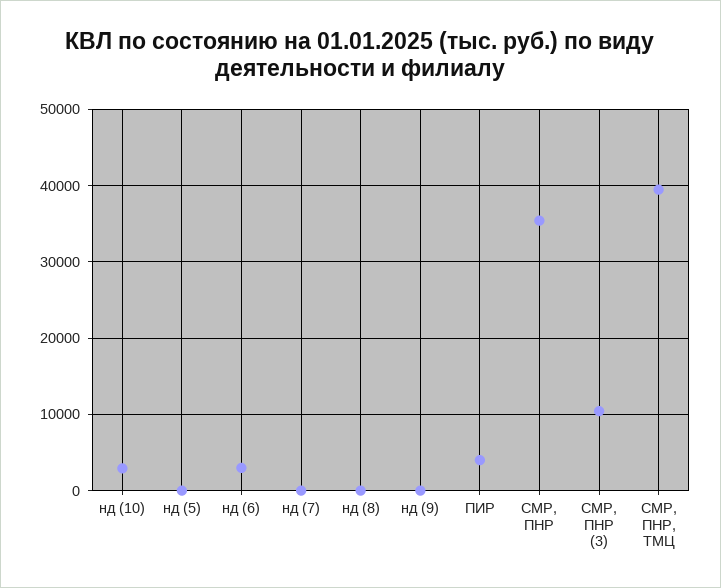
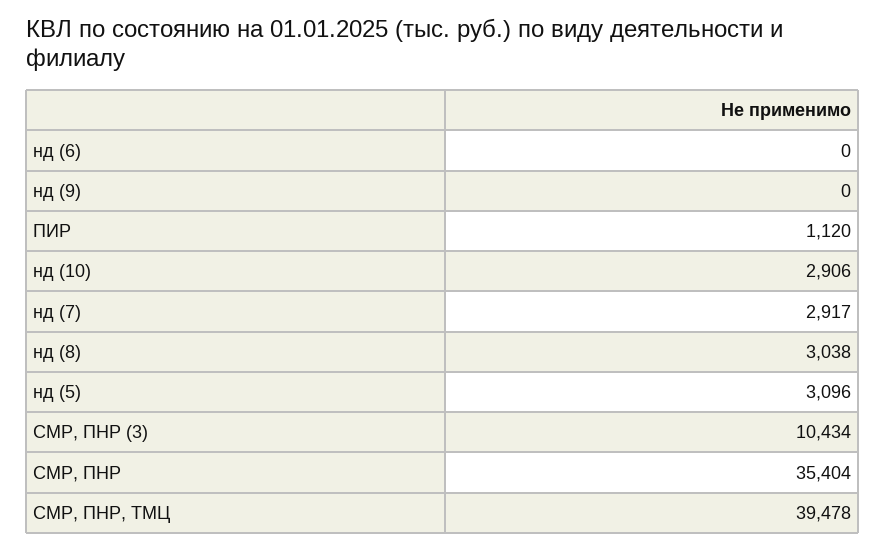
  {
    "нд (10)": 2906,
-   "нд (5)": 0,
+   "нд (5)": 3096,
-   "нд (6)": 3000,
+   "нд (6)": 0,
-   "нд (7)": 0,
+   "нд (7)": 2917,
-   "нд (8)": 0,
+   "нд (8)": 3038,
    "нд (9)": 0,
-   "ПИР": 4000,
+   "ПИР": 1120,
    "СМР, ПНР": 35404,
    "СМР, ПНР (3)": 10434,
    "СМР, ПНР, ТМЦ": 39478
  }

